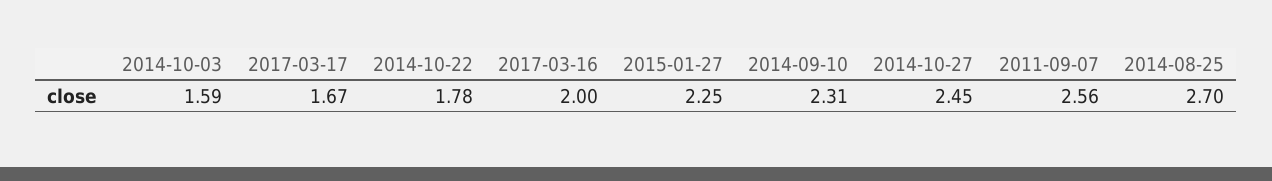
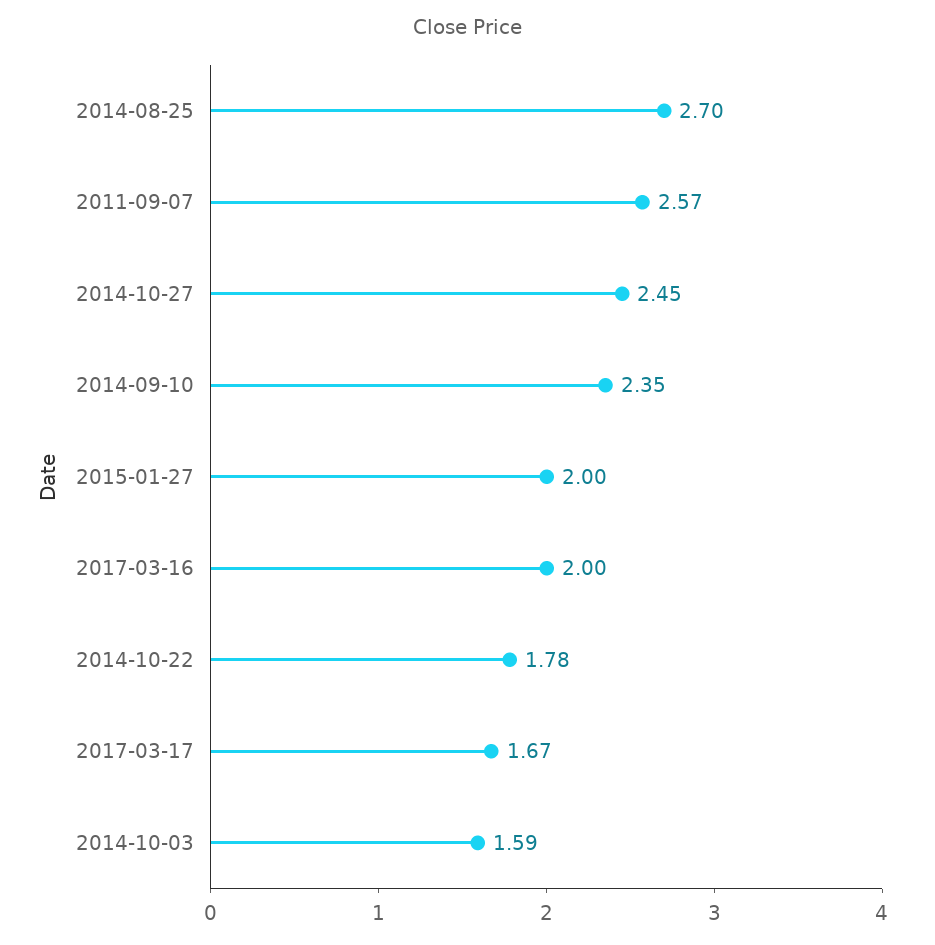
  {
    "2014-10-03": 1.59,
    "2017-03-17": 1.67,
    "2014-10-22": 1.78,
    "2017-03-16": 2,
-   "2015-01-27": 2.25,
+   "2015-01-27": 2,
-   "2014-09-10": 2.31,
+   "2014-09-10": 2.35,
    "2014-10-27": 2.45,
-   "2011-09-07": 2.56,
+   "2011-09-07": 2.57,
    "2014-08-25": 2.7
  }

